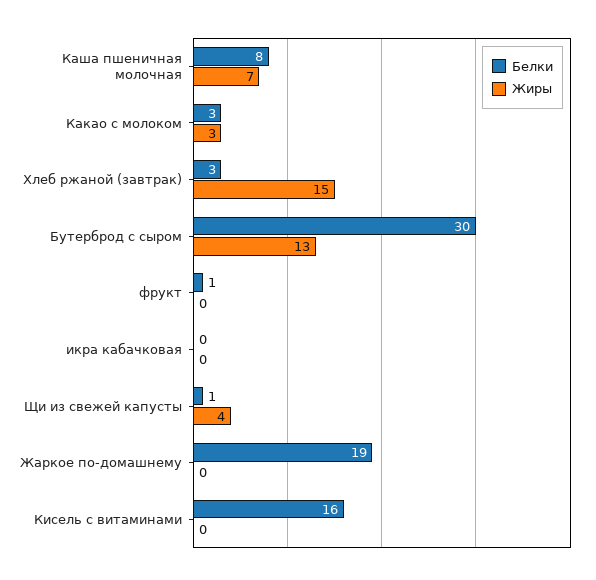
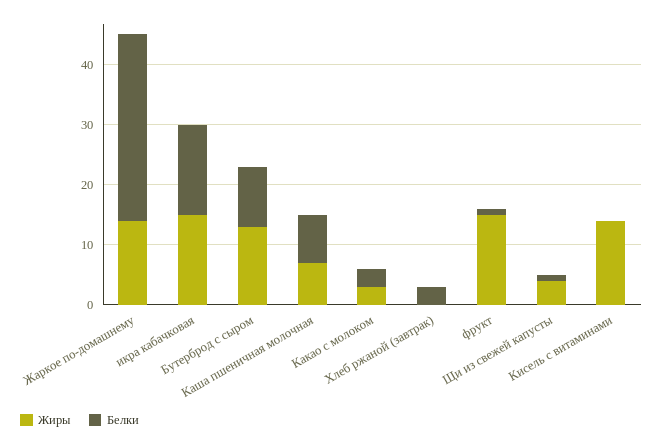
  {
    "Белки": {
      "Каша пшеничная молочная": 8,
      "Какао с молоком": 3,
      "Хлеб ржаной (завтрак)": 3,
-     "Бутерброд с сыром": 30,
+     "Бутерброд с сыром": 10,
      "фрукт": 1,
-     "икра кабачковая": 0,
+     "икра кабачковая": 15,
      "Щи из свежей капусты": 1,
-     "Жаркое по-домашнему": 19,
+     "Жаркое по-домашнему": 30,
-     "Кисель с витаминами": 16
+     "Кисель с витаминами": 0
    },
    "Жиры": {
      "Каша пшеничная молочная": 7,
      "Какао с молоком": 3,
-     "Хлеб ржаной (завтрак)": 15,
+     "Хлеб ржаной (завтрак)": 0,
      "Бутерброд с сыром": 13,
-     "фрукт": 0,
+     "фрукт": 15,
-     "икра кабачковая": 0,
+     "икра кабачковая": 15,
      "Щи из свежей капусты": 4,
-     "Жаркое по-домашнему": 0,
+     "Жаркое по-домашнему": 15,
-     "Кисель с витаминами": 0
+     "Кисель с витаминами": 15
    }
  }

